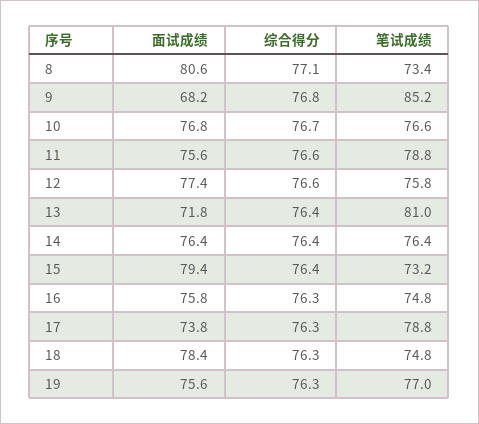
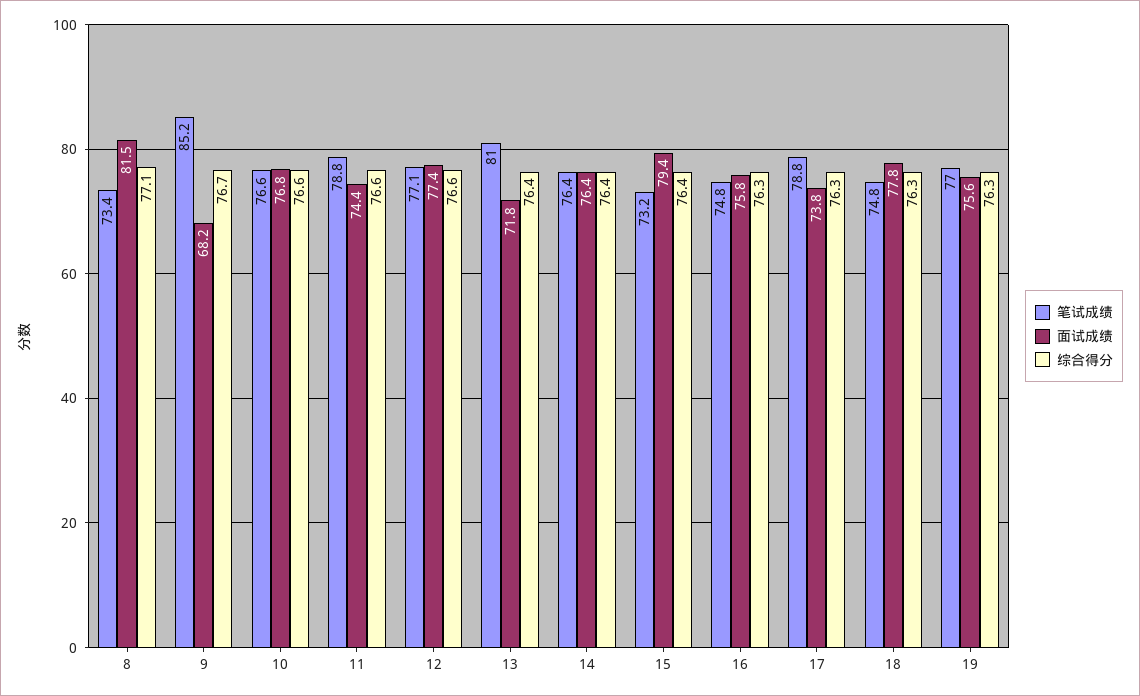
  {
    "面试成绩": {
-     "8": 80.6,
+     "8": 81.5,
      "9": 68.2,
      "10": 76.8,
-     "11": 75.6,
+     "11": 74.4,
      "12": 77.4,
      "13": 71.8,
      "14": 76.4,
      "15": 79.4,
      "16": 75.8,
      "17": 73.8,
-     "18": 78.4,
+     "18": 77.8,
      "19": 75.6
    },
    "综合得分": {
      "8": 77.1,
-     "9": 76.8,
+     "9": 76.7,
-     "10": 76.7,
+     "10": 76.6,
      "11": 76.6,
      "12": 76.6,
      "13": 76.4,
      "14": 76.4,
      "15": 76.4,
      "16": 76.3,
      "17": 76.3,
      "18": 76.3,
      "19": 76.3
    },
    "笔试成绩": {
      "8": 73.4,
      "9": 85.2,
      "10": 76.6,
      "11": 78.8,
-     "12": 75.8,
+     "12": 77.1,
      "13": 81,
      "14": 76.4,
      "15": 73.2,
      "16": 74.8,
      "17": 78.8,
      "18": 74.8,
      "19": 77
    }
  }

